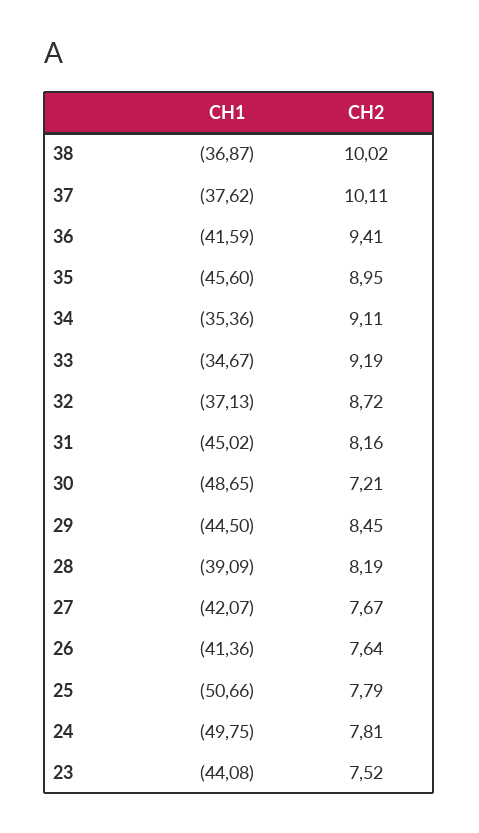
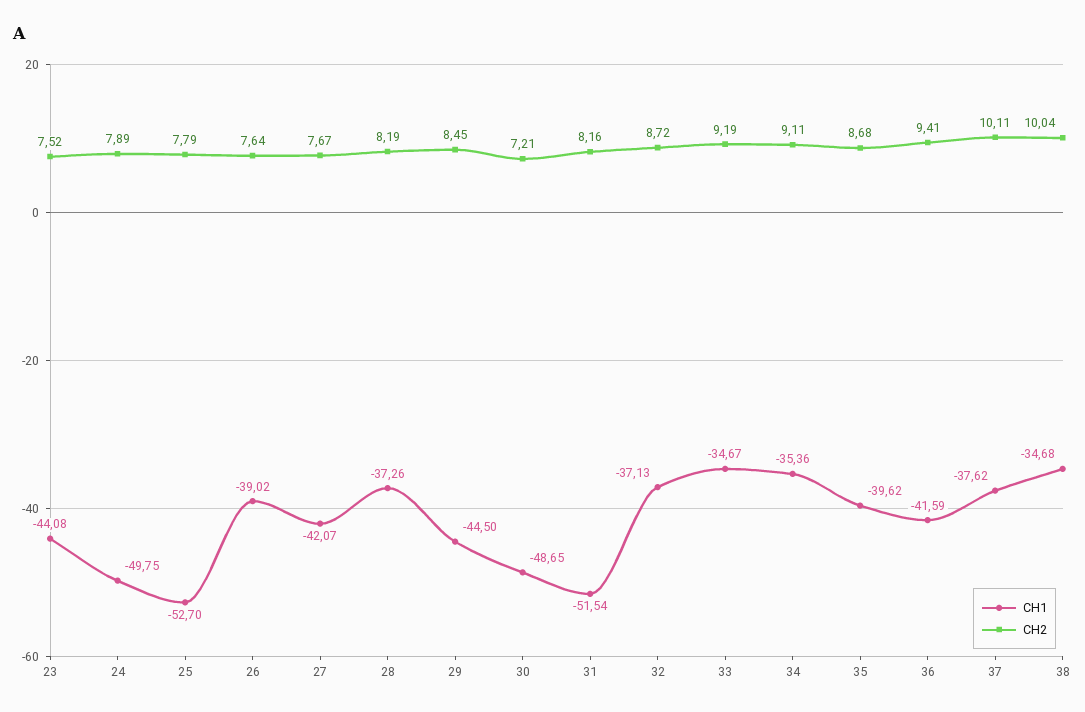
  {
    "CH1": {
-     "38": -36.87,
+     "38": -34.68,
      "37": -37.62,
      "36": -41.59,
-     "35": -45.6,
+     "35": -39.62,
      "34": -35.36,
      "33": -34.67,
      "32": -37.13,
-     "31": -45.02,
+     "31": -51.54,
      "30": -48.65,
      "29": -44.5,
-     "28": -39.09,
+     "28": -37.26,
      "27": -42.07,
-     "26": -41.36,
+     "26": -39.02,
-     "25": -50.66,
+     "25": -52.7,
      "24": -49.75,
      "23": -44.08
    },
    "CH2": {
-     "38": 10.02,
+     "38": 10.04,
      "37": 10.11,
      "36": 9.41,
-     "35": 8.95,
+     "35": 8.68,
      "34": 9.11,
      "33": 9.19,
      "32": 8.72,
      "31": 8.16,
      "30": 7.21,
      "29": 8.45,
      "28": 8.19,
      "27": 7.67,
      "26": 7.64,
      "25": 7.79,
-     "24": 7.81,
+     "24": 7.89,
      "23": 7.52
    }
  }

